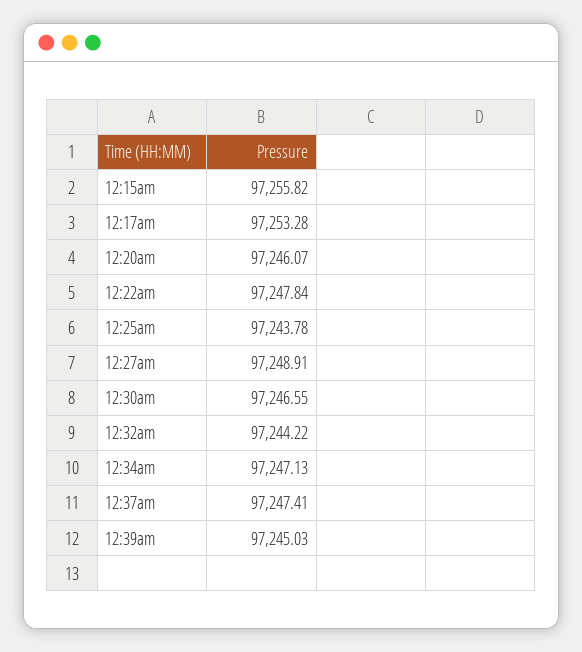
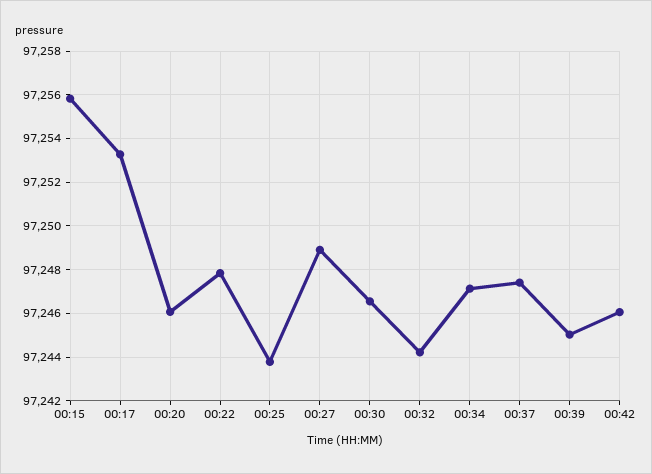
  {
    "12:15am": 97255.82,
    "12:17am": 97253.28,
    "12:20am": 97246.07,
    "12:22am": 97247.84,
    "12:25am": 97243.78,
    "12:27am": 97248.91,
    "12:30am": 97246.55,
    "12:32am": 97244.22,
    "12:34am": 97247.13,
    "12:37am": 97247.41,
-   "12:39am": 97245.03
+   "12:39am": 97245.03,
+   "00:42": 97246
  }

